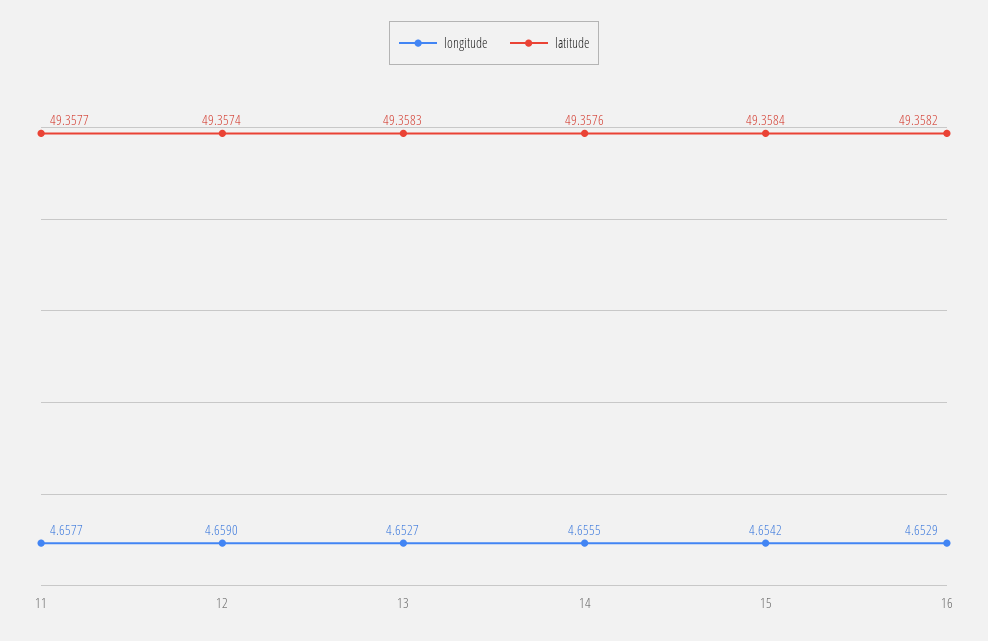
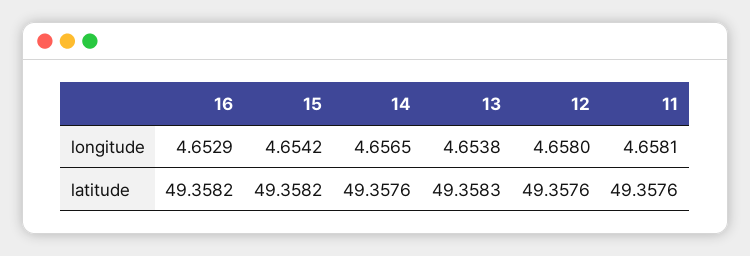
  {
    "longitude": {
-     "11": 4.6577,
+     "11": 4.6581,
-     "12": 4.659,
+     "12": 4.658,
-     "13": 4.6527,
+     "13": 4.6538,
-     "14": 4.6555,
+     "14": 4.6565,
      "15": 4.6542,
      "16": 4.6529
    },
    "latitude": {
-     "11": 49.3577,
+     "11": 49.3576,
-     "12": 49.3574,
+     "12": 49.3576,
      "13": 49.3583,
      "14": 49.3576,
-     "15": 49.3584,
+     "15": 49.3582,
      "16": 49.3582
    }
  }

